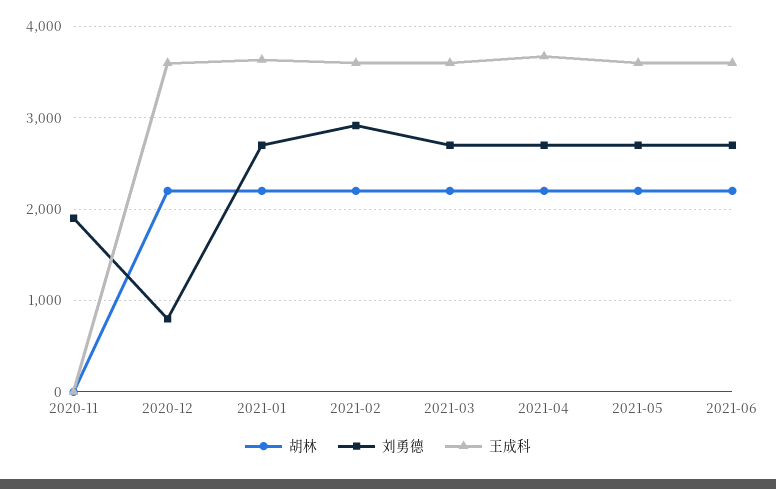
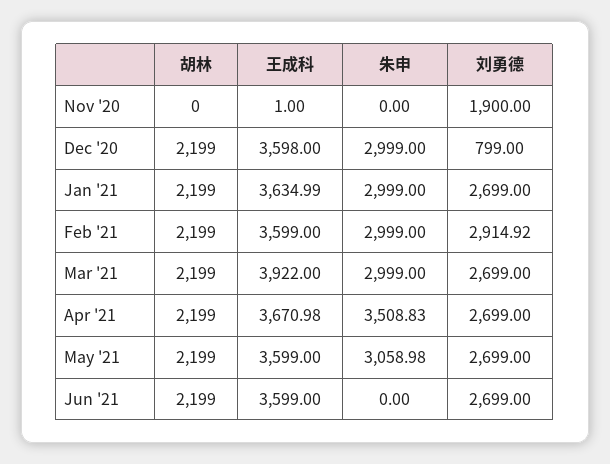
  {
    "胡林": {
      "2020-11": 0,
      "2020-12": 2199,
      "2021-01": 2199,
      "2021-02": 2199,
      "2021-03": 2199,
      "2021-04": 2199,
      "2021-05": 2199,
      "2021-06": 2199
    },
    "刘勇德": {
      "2020-11": 1900,
      "2020-12": 799,
      "2021-01": 2699,
      "2021-02": 2914.92,
      "2021-03": 2699,
      "2021-04": 2699,
      "2021-05": 2699,
      "2021-06": 2699
    },
    "王成科": {
      "2020-11": 1,
      "2020-12": 3598,
      "2021-01": 3634.99,
      "2021-02": 3599,
-     "2021-03": 3600,
+     "2021-03": 3922,
      "2021-04": 3670.98,
      "2021-05": 3599,
      "2021-06": 3599
-   }
+   },
+   "朱申": {
+     "2020-11": 0,
+     "2020-12": 2999,
+     "2021-01": 2999,
+     "2021-02": 2999,
+     "2021-03": 2999,
+     "2021-04": 3508.83,
+     "2021-05": 3058.98,
+     "2021-06": 0
+   }
  }

